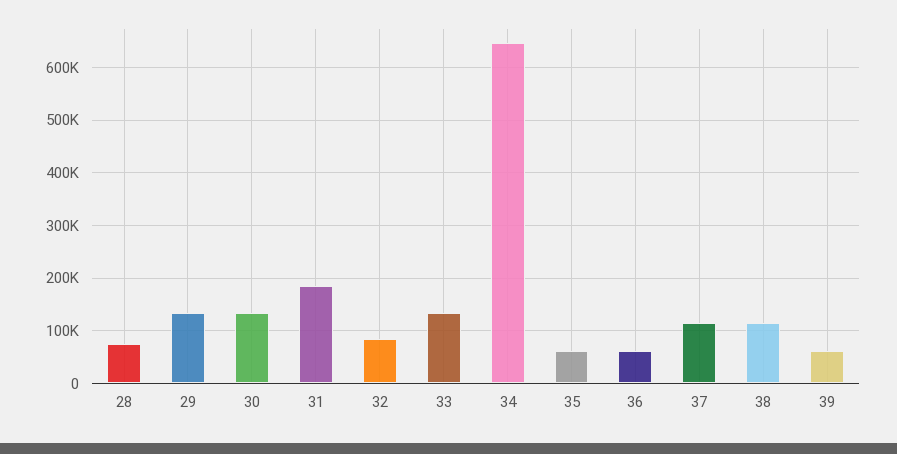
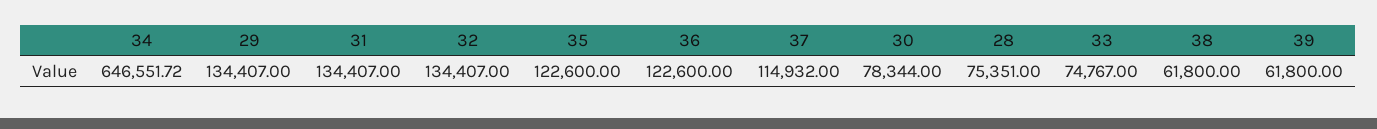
  {
    "28": 75351,
    "29": 134407,
-   "30": 140000,
+   "30": 78344,
-   "31": 180000,
+   "31": 134407,
-   "32": 80000,
+   "32": 134407,
-   "33": 140000,
+   "33": 74767,
    "34": 646551.72,
-   "35": 60000,
+   "35": 122600,
-   "36": 60000,
+   "36": 122600,
    "37": 114932,
-   "38": 120000,
+   "38": 61800,
    "39": 61800
  }

